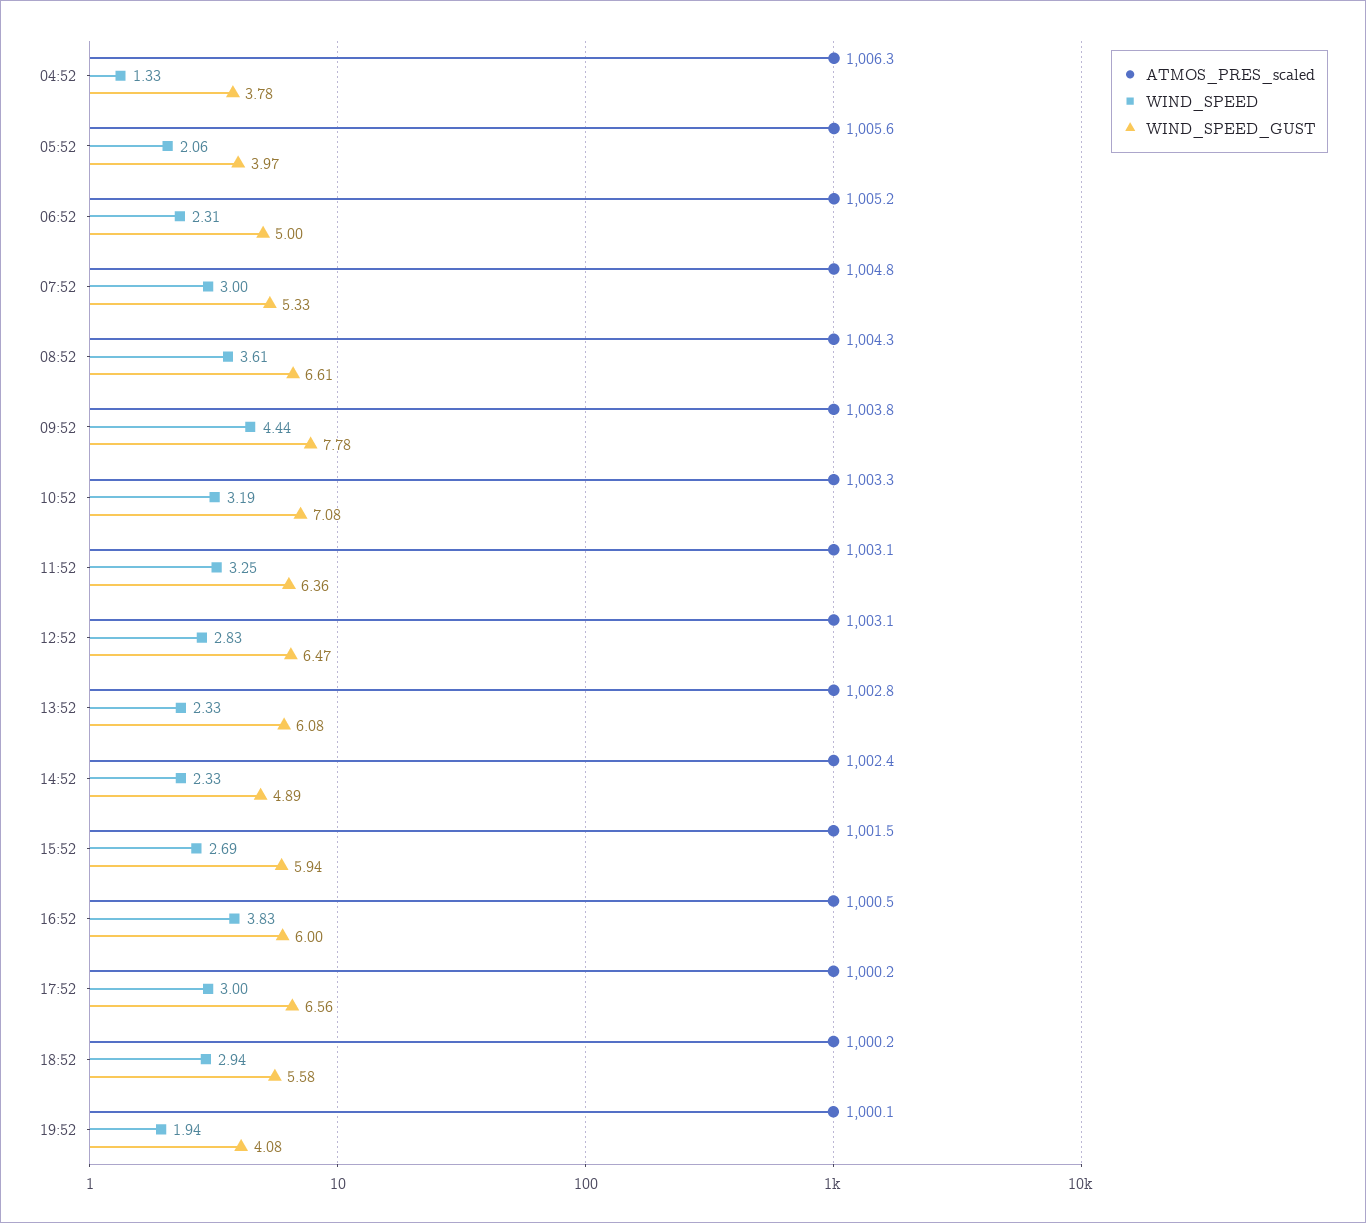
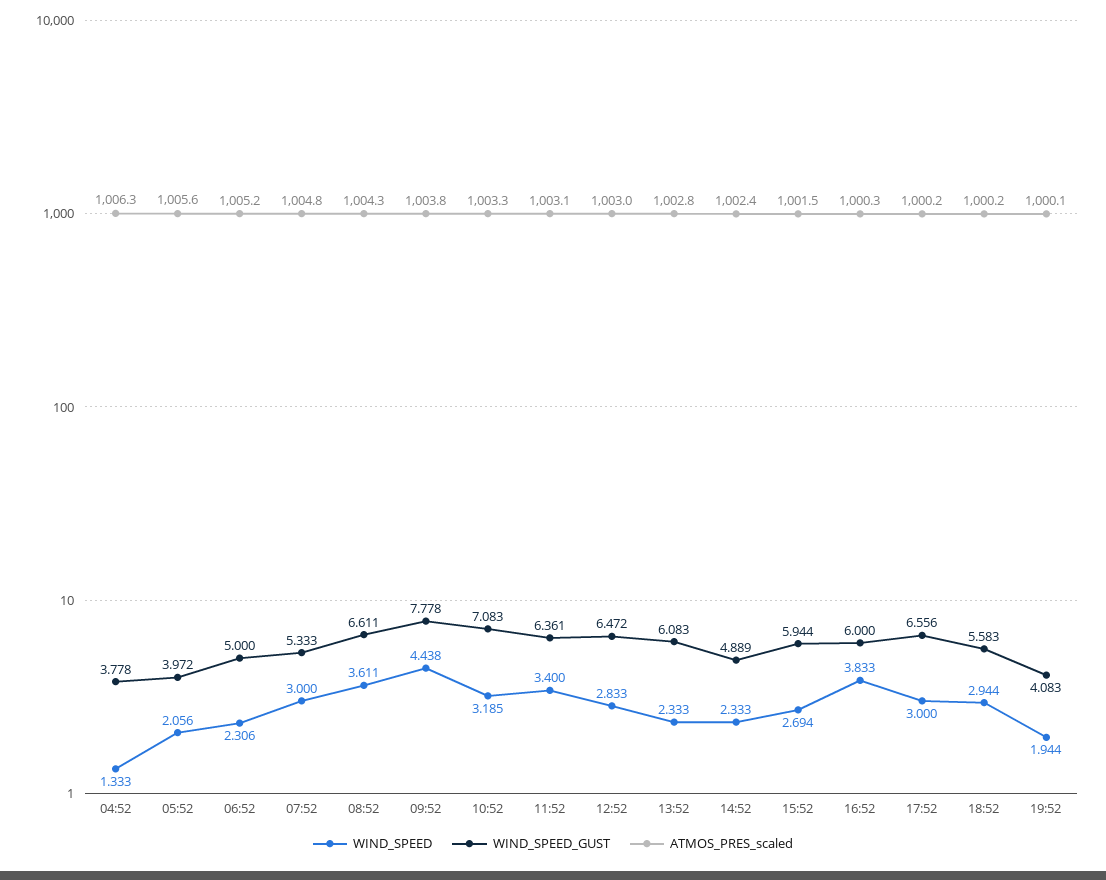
  {
    "ATMOS_PRES_scaled": {
      "04:52": 1006.3,
      "05:52": 1005.6,
      "06:52": 1005.2,
      "07:52": 1004.8,
      "08:52": 1004.3,
      "09:52": 1003.8,
      "10:52": 1003.3,
      "11:52": 1003.1,
-     "12:52": 1003.1,
+     "12:52": 1003,
      "13:52": 1002.8,
      "14:52": 1002.4,
      "15:52": 1001.5,
-     "16:52": 1000.5,
+     "16:52": 1000.3,
      "17:52": 1000.2,
      "18:52": 1000.2,
      "19:52": 1000.1
    },
    "WIND_SPEED": {
      "04:52": 1.333,
      "05:52": 2.056,
      "06:52": 2.306,
      "07:52": 3,
      "08:52": 3.611,
      "09:52": 4.438,
      "10:52": 3.185,
-     "11:52": 3.25,
+     "11:52": 3.4,
      "12:52": 2.833,
      "13:52": 2.333,
      "14:52": 2.333,
      "15:52": 2.694,
      "16:52": 3.833,
      "17:52": 3,
      "18:52": 2.944,
      "19:52": 1.944
    },
    "WIND_SPEED_GUST": {
      "04:52": 3.778,
      "05:52": 3.972,
      "06:52": 5,
      "07:52": 5.333,
      "08:52": 6.611,
      "09:52": 7.778,
      "10:52": 7.083,
      "11:52": 6.361,
      "12:52": 6.472,
      "13:52": 6.083,
      "14:52": 4.889,
      "15:52": 5.944,
      "16:52": 6,
      "17:52": 6.556,
      "18:52": 5.583,
      "19:52": 4.083
    }
  }

